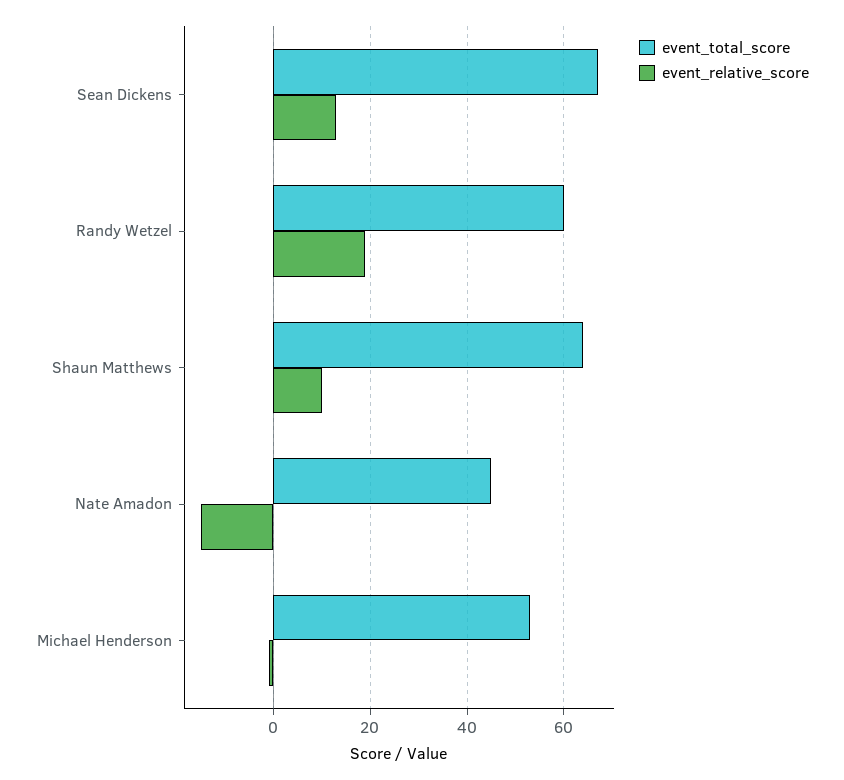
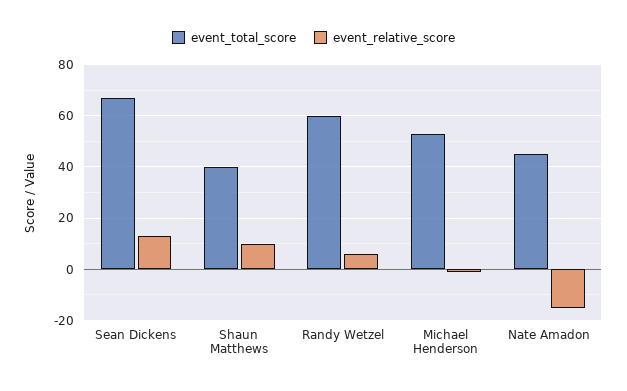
  {
    "event_total_score": {
      "Sean Dickens": 65,
      "Randy Wetzel": 60,
-     "Shaun Matthews": 65,
+     "Shaun Matthews": 40,
      "Nate Amadon": 45,
      "Michael Henderson": 55
    },
    "event_relative_score": {
      "Sean Dickens": 15,
-     "Randy Wetzel": 20,
+     "Randy Wetzel": 5,
      "Shaun Matthews": 10,
      "Nate Amadon": -15,
      "Michael Henderson": 0
    }
  }

